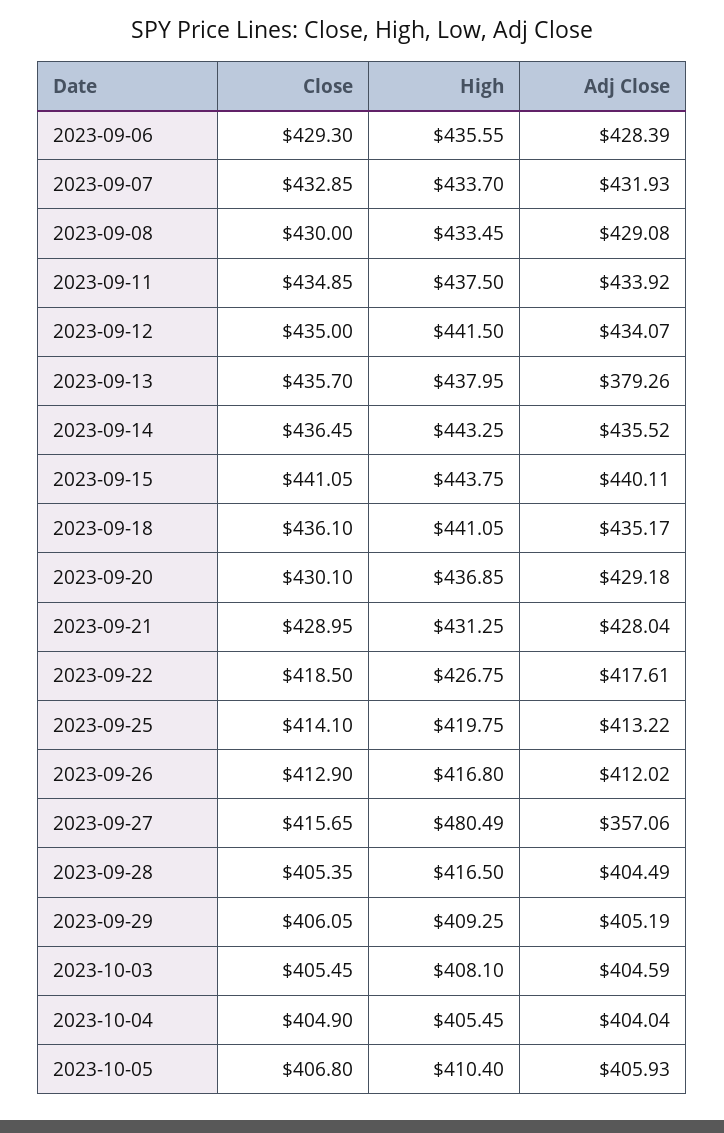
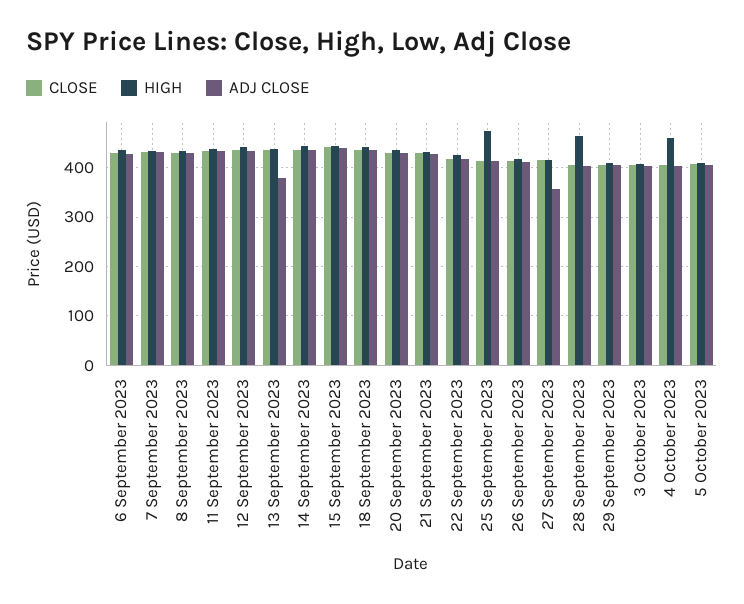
  {
    "Close": {
      "2023-09-06": 429.3,
      "2023-09-07": 432.85,
      "2023-09-08": 430,
      "2023-09-11": 434.85,
      "2023-09-12": 435,
      "2023-09-13": 435.7,
      "2023-09-14": 436.45,
      "2023-09-15": 441.05,
      "2023-09-18": 436.1,
      "2023-09-20": 430.1,
      "2023-09-21": 428.95,
      "2023-09-22": 418.5,
      "2023-09-25": 414.1,
      "2023-09-26": 412.9,
      "2023-09-27": 415.65,
      "2023-09-28": 405.35,
      "2023-09-29": 406.05,
      "2023-10-03": 405.45,
      "2023-10-04": 404.9,
      "2023-10-05": 406.8
    },
    "High": {
      "2023-09-06": 435.55,
      "2023-09-07": 433.7,
      "2023-09-08": 433.45,
      "2023-09-11": 437.5,
      "2023-09-12": 441.5,
      "2023-09-13": 437.95,
      "2023-09-14": 443.25,
      "2023-09-15": 443.75,
      "2023-09-18": 441.05,
      "2023-09-20": 436.85,
      "2023-09-21": 431.25,
      "2023-09-22": 426.75,
-     "2023-09-25": 419.75,
+     "2023-09-25": 480,
      "2023-09-26": 416.8,
-     "2023-09-27": 480.49,
+     "2023-09-27": 420,
-     "2023-09-28": 416.5,
+     "2023-09-28": 460,
      "2023-09-29": 409.25,
      "2023-10-03": 408.1,
-     "2023-10-04": 405.45,
+     "2023-10-04": 460,
      "2023-10-05": 410.4
    },
    "Adj Close": {
      "2023-09-06": 428.39,
      "2023-09-07": 431.93,
      "2023-09-08": 429.08,
      "2023-09-11": 433.92,
      "2023-09-12": 434.07,
      "2023-09-13": 379.26,
      "2023-09-14": 435.52,
      "2023-09-15": 440.11,
      "2023-09-18": 435.17,
      "2023-09-20": 429.18,
      "2023-09-21": 428.04,
      "2023-09-22": 417.61,
      "2023-09-25": 413.22,
      "2023-09-26": 412.02,
      "2023-09-27": 357.06,
      "2023-09-28": 404.49,
      "2023-09-29": 405.19,
      "2023-10-03": 404.59,
      "2023-10-04": 404.04,
      "2023-10-05": 405.93
    }
  }

